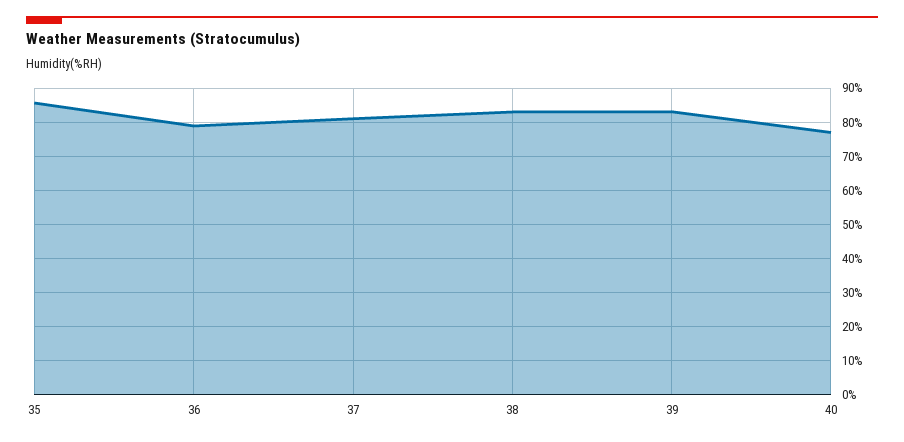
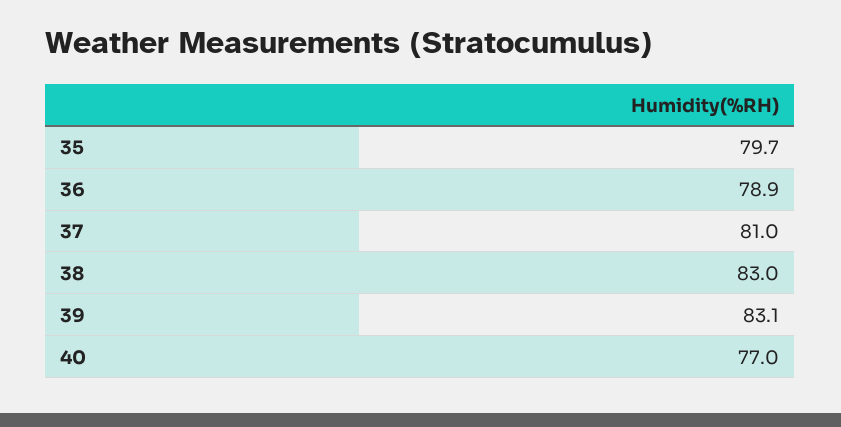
  {
-   "35": 86,
+   "35": 79.7,
    "36": 78.9,
    "37": 81,
    "38": 83,
    "39": 83.1,
    "40": 77
  }

